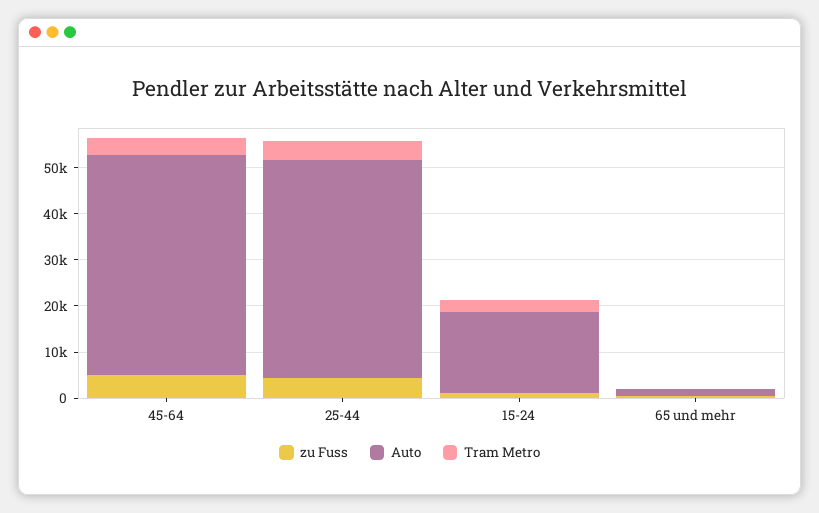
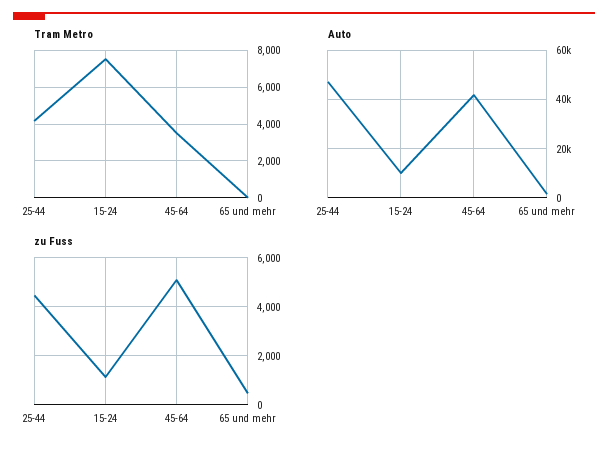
  {
    "zu Fuss": {
      "45-64": 5000,
      "25-44": 4500,
      "15-24": 1250,
      "65 und mehr": 500
    },
    "Auto": {
-     "45-64": 48000,
+     "45-64": 42500,
      "25-44": 48000,
-     "15-24": 18000,
+     "15-24": 10000,
      "65 und mehr": 2000
    },
    "Tram Metro": {
      "45-64": 3500,
      "25-44": 4000,
-     "15-24": 2000,
+     "15-24": 7500,
      "65 und mehr": 0
    }
  }

